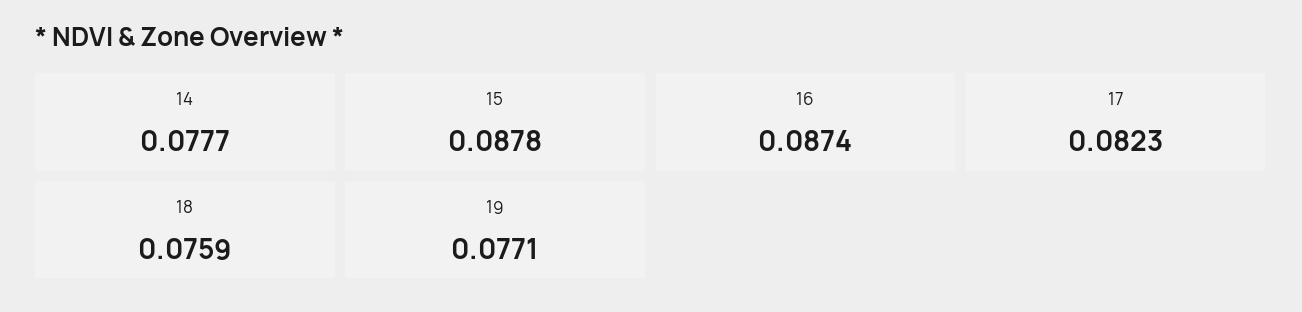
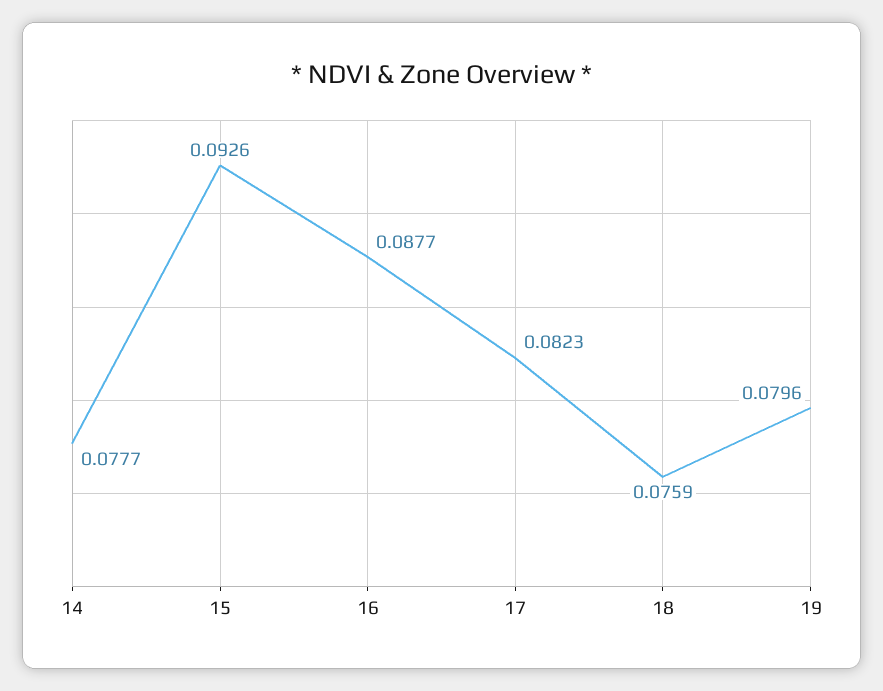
  {
    "14": 0.0777,
-   "15": 0.0878,
+   "15": 0.0926,
-   "16": 0.0874,
+   "16": 0.0877,
    "17": 0.0823,
    "18": 0.0759,
-   "19": 0.0771
+   "19": 0.0796
  }

